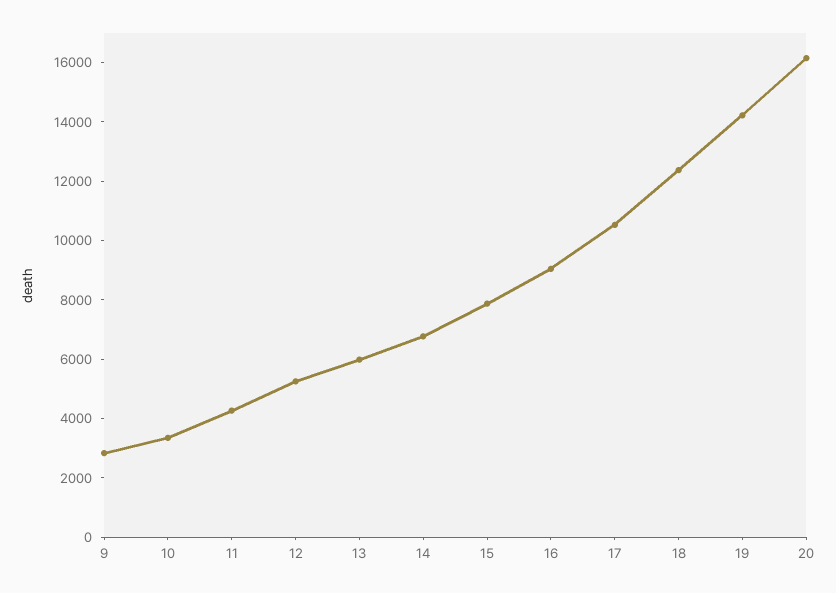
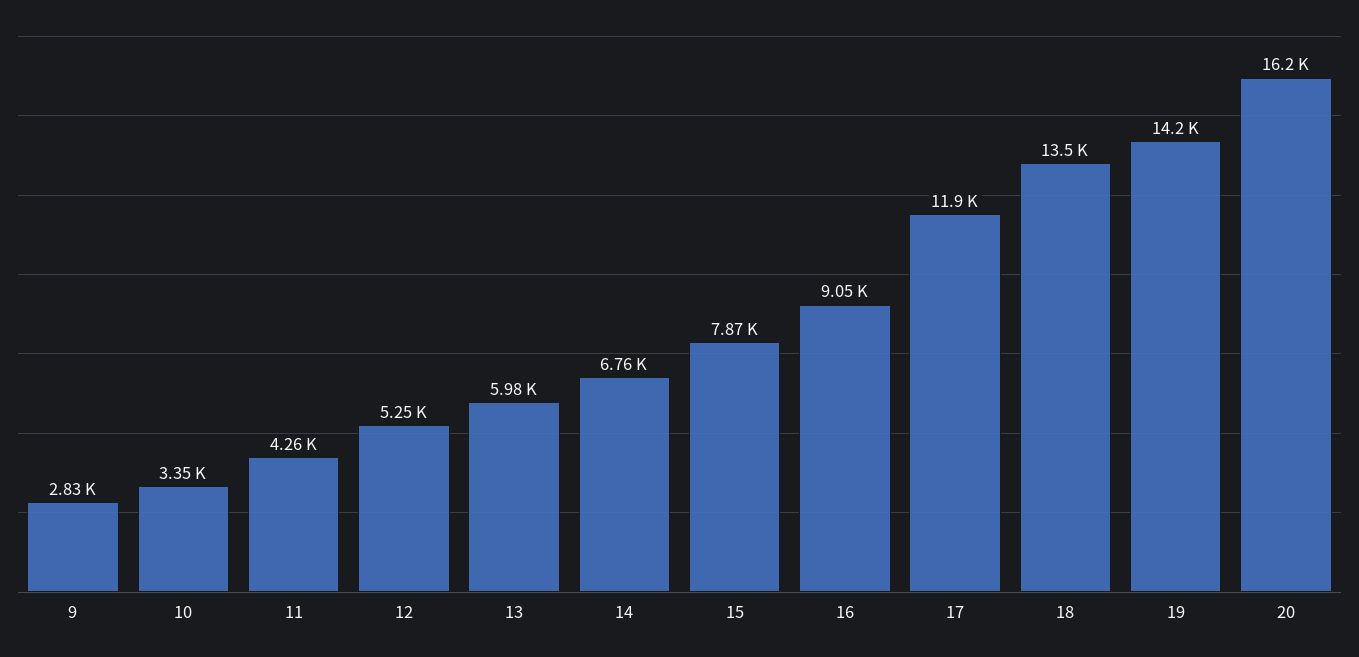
  {
    "9": 2830,
    "10": 3350,
    "11": 4260,
    "12": 5250,
    "13": 5980,
    "14": 6760,
    "15": 7870,
    "16": 9050,
-   "17": 10500,
+   "17": 11900,
-   "18": 12500,
+   "18": 13500,
    "19": 14200,
    "20": 16200
  }

